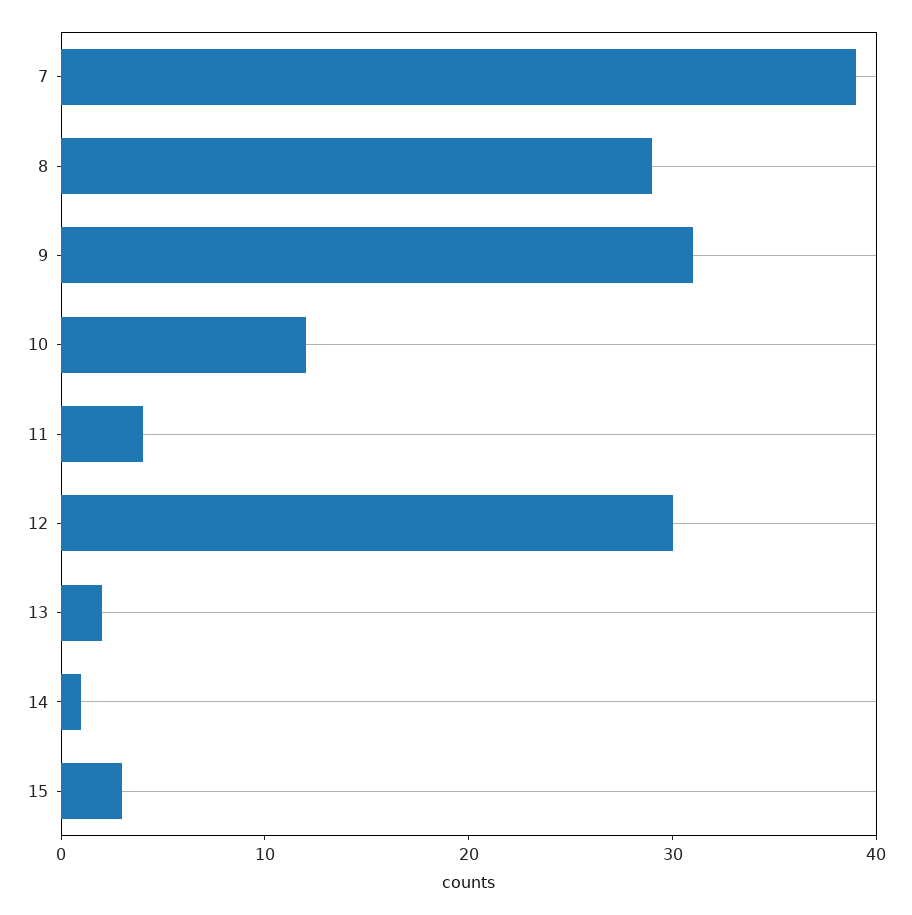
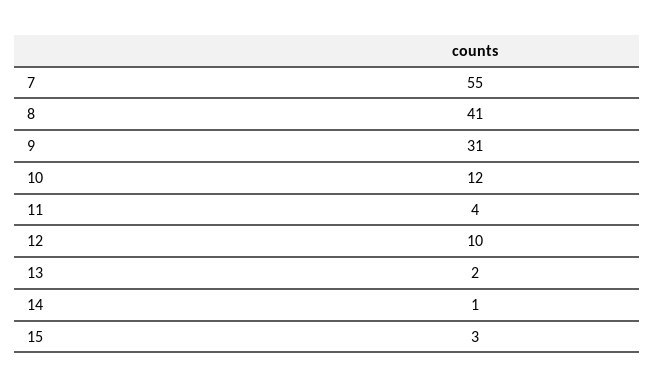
  {
-   "7": 39,
+   "7": 55,
-   "8": 29,
+   "8": 41,
    "9": 31,
    "10": 12,
    "11": 4,
-   "12": 30,
+   "12": 10,
    "13": 2,
    "14": 1,
    "15": 3
  }

